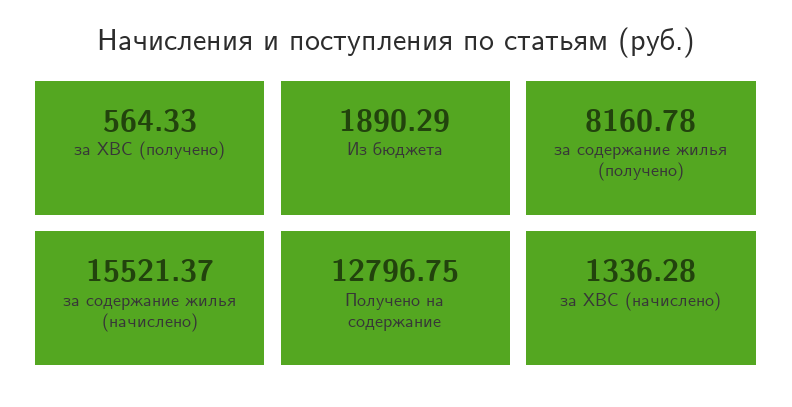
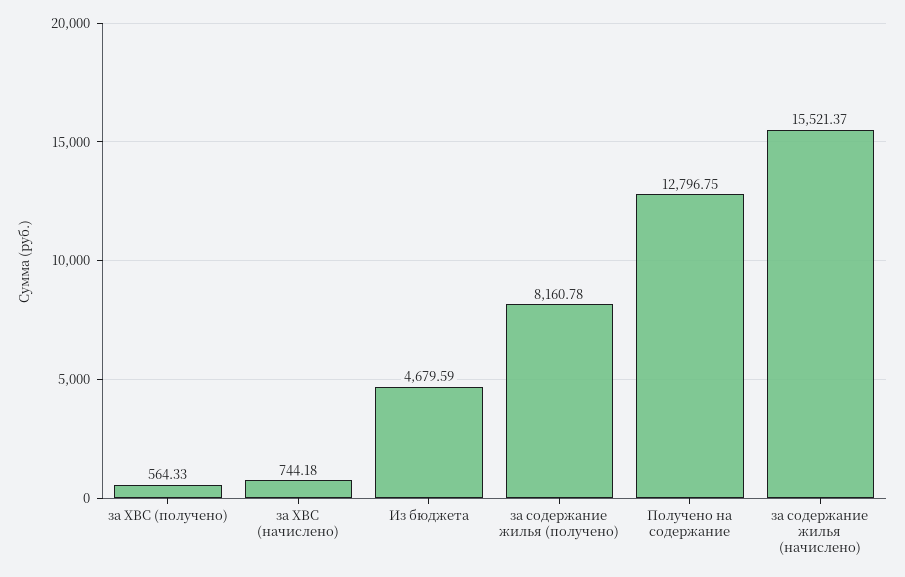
  {
    "за ХВС (получено)": 564.33,
-   "Из бюджета": 1890.29,
+   "Из бюджета": 4679.59,
    "за содержание жилья (получено)": 8160.78,
    "за содержание жилья (начислено)": 15521.37,
    "Получено на содержание": 12796.75,
-   "за ХВС (начислено)": 1336.28
+   "за ХВС (начислено)": 744.18
  }

